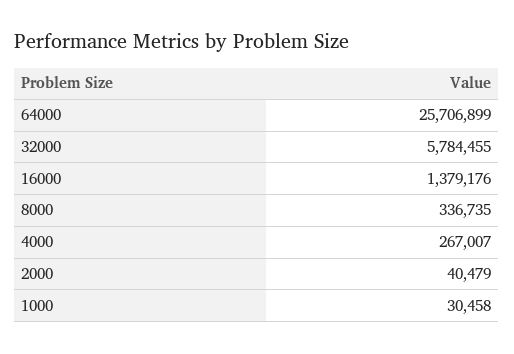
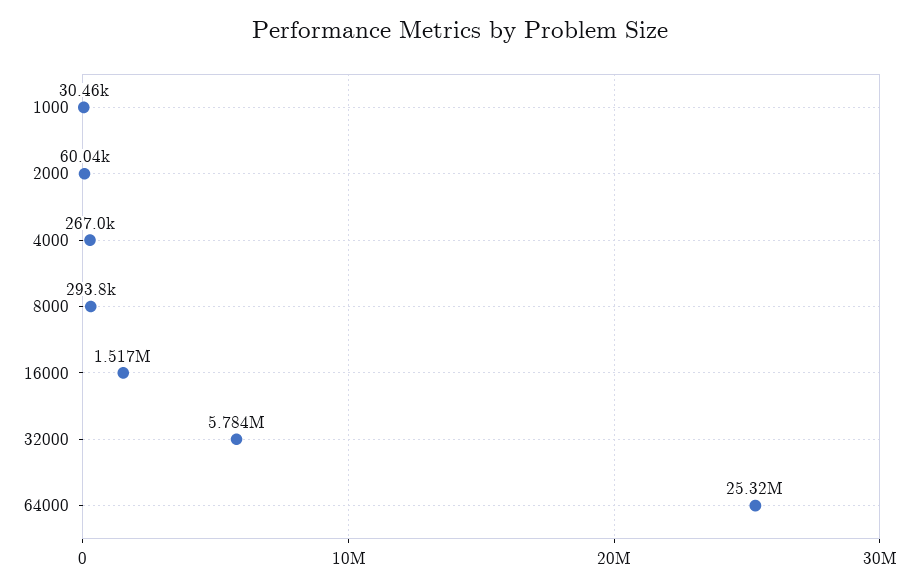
  {
-   "64000": 25706899,
+   "64000": 25320000,
    "32000": 5784455,
-   "16000": 1379176,
+   "16000": 1517000,
-   "8000": 336735,
+   "8000": 293800,
    "4000": 267007,
-   "2000": 40479,
+   "2000": 60040,
    "1000": 30458
  }

